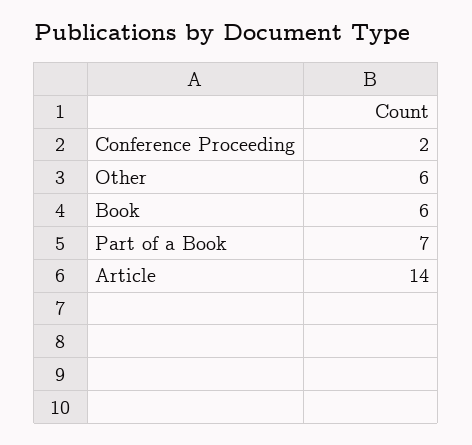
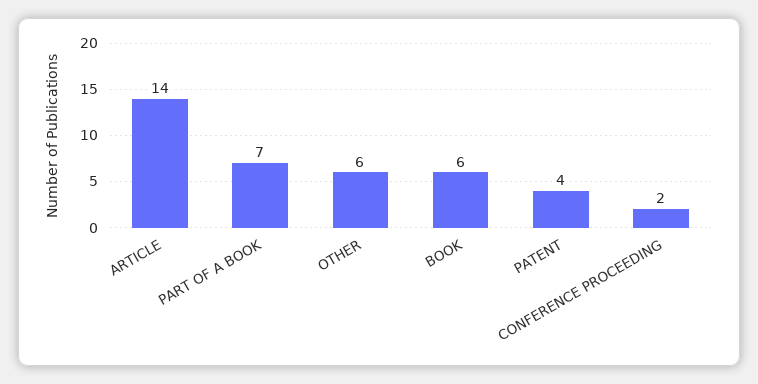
  {
    "Conference Proceeding": 2,
    "Other": 6,
    "Book": 6,
    "Part of a Book": 7,
-   "Article": 14
+   "Article": 14,
+   "PATENT": 4
  }

